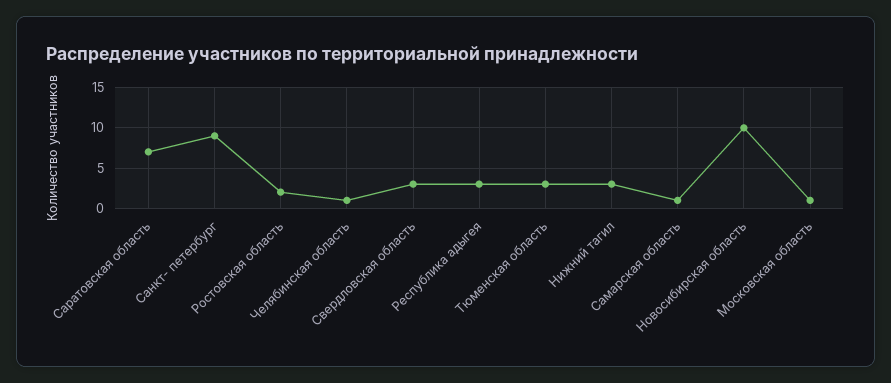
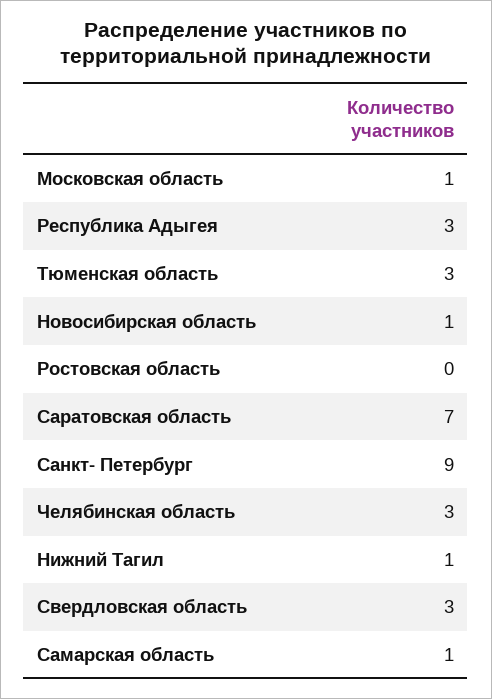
  {
    "Саратовская область": 7,
    "Санкт- петербург": 9,
-   "Ростовская область": 2,
+   "Ростовская область": 0,
-   "Челябинская область": 1,
+   "Челябинская область": 3,
    "Свердловская область": 3,
    "Республика адыгея": 3,
    "Тюменская область": 3,
-   "Нижний тагил": 3,
+   "Нижний тагил": 1,
    "Самарская область": 1,
-   "Новосибирская область": 10,
+   "Новосибирская область": 1,
    "Московская область": 1
  }

